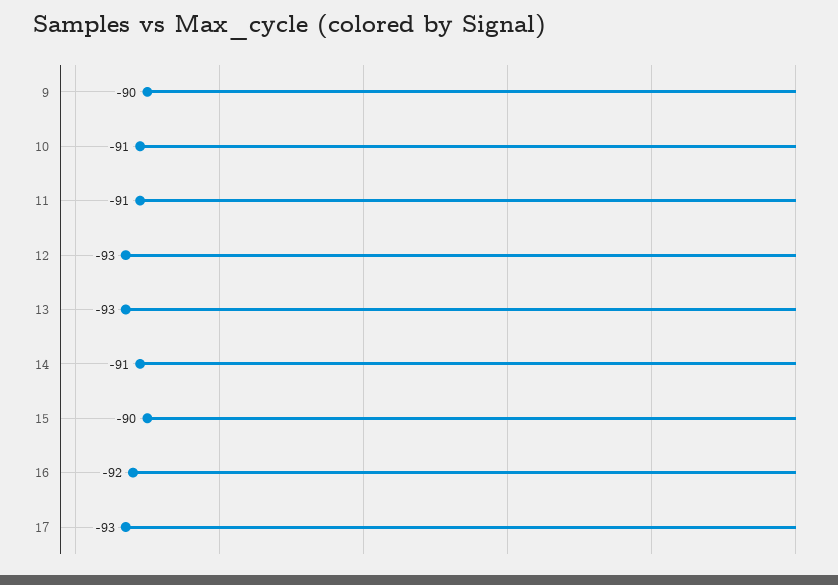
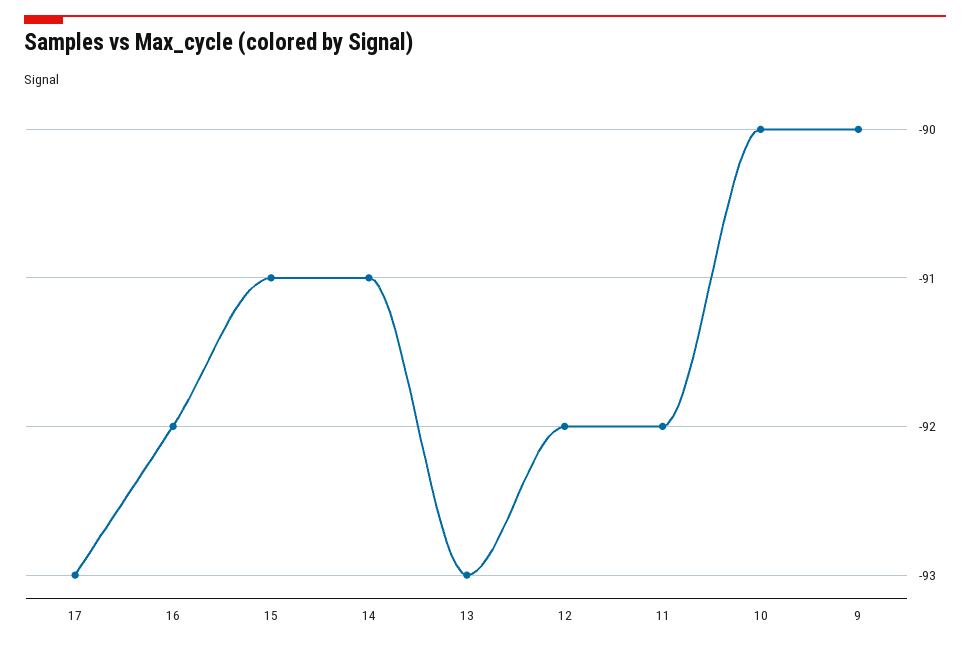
  {
    "9": -90,
-   "10": -91,
+   "10": -90,
-   "11": -91,
+   "11": -92,
-   "12": -93,
+   "12": -92,
    "13": -93,
    "14": -91,
-   "15": -90,
+   "15": -91,
    "16": -92,
    "17": -93
  }

